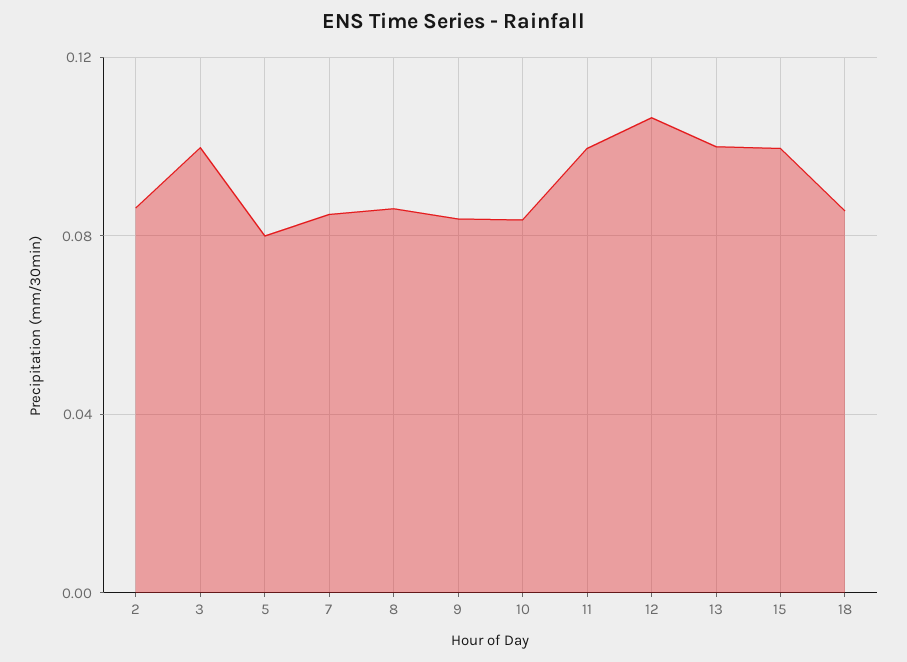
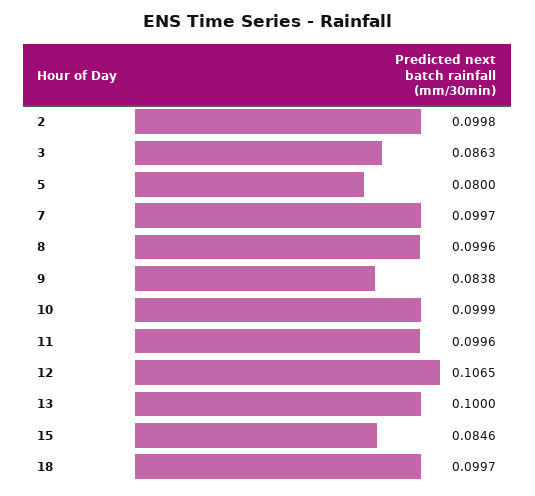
  {
-   "2": 0.085,
+   "2": 0.0998,
-   "3": 0.1,
+   "3": 0.0863,
    "5": 0.08,
-   "7": 0.085,
+   "7": 0.0997,
-   "8": 0.085,
+   "8": 0.0996,
    "9": 0.0838,
-   "10": 0.085,
+   "10": 0.0999,
    "11": 0.0996,
    "12": 0.1065,
    "13": 0.1,
-   "15": 0.1,
+   "15": 0.0846,
-   "18": 0.085
+   "18": 0.0997
  }

